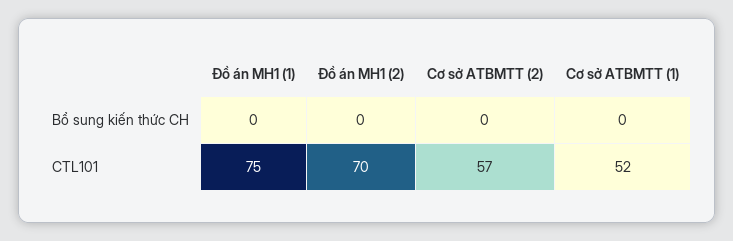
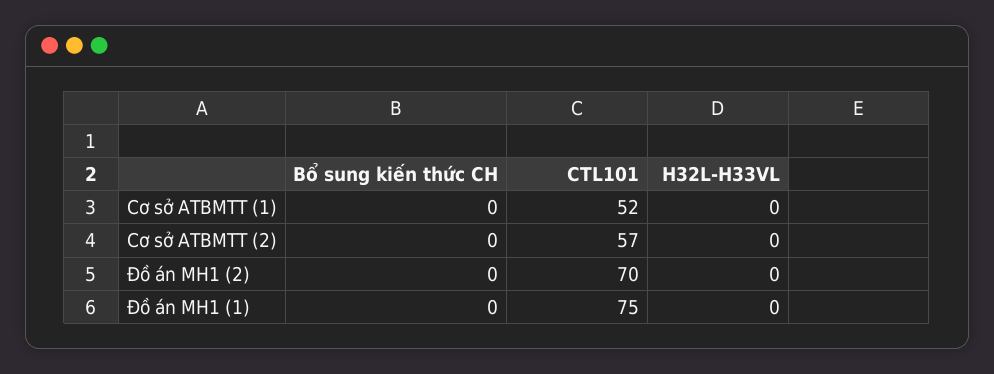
  {
    "Đồ án MH1 (1)": {
      "Bổ sung kiến thức CH": 0,
-     "CTL101": 75
+     "CTL101": 75,
+     "H32L-H33VL": 0
    },
    "Đồ án MH1 (2)": {
      "Bổ sung kiến thức CH": 0,
-     "CTL101": 70
+     "CTL101": 70,
+     "H32L-H33VL": 0
    },
    "Cơ sở ATBMTT (2)": {
      "Bổ sung kiến thức CH": 0,
-     "CTL101": 57
+     "CTL101": 57,
+     "H32L-H33VL": 0
    },
    "Cơ sở ATBMTT (1)": {
      "Bổ sung kiến thức CH": 0,
-     "CTL101": 52
+     "CTL101": 52,
+     "H32L-H33VL": 0
    }
  }

